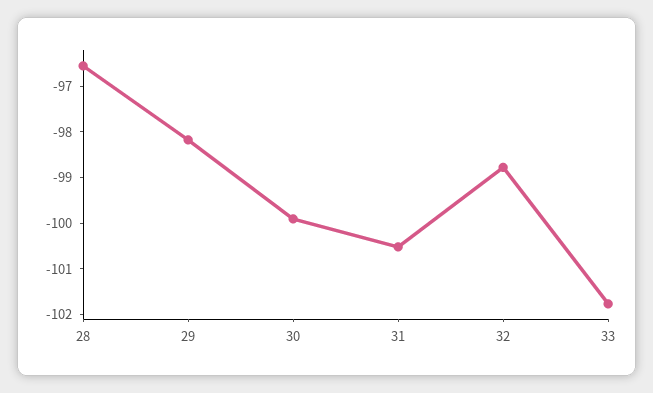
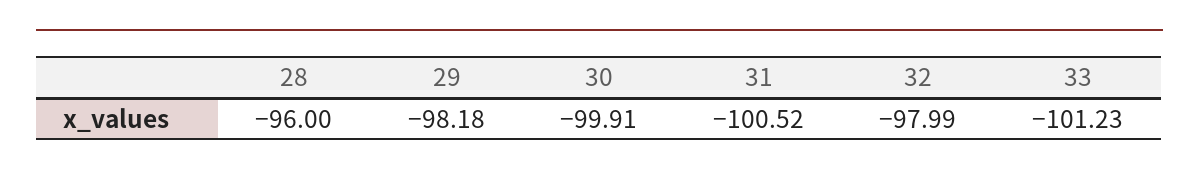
  {
-   "28": -96.6,
+   "28": -96,
    "29": -98.18,
    "30": -99.91,
    "31": -100.52,
-   "32": -98.8,
+   "32": -97.99,
-   "33": -101.8
+   "33": -101.23
  }

